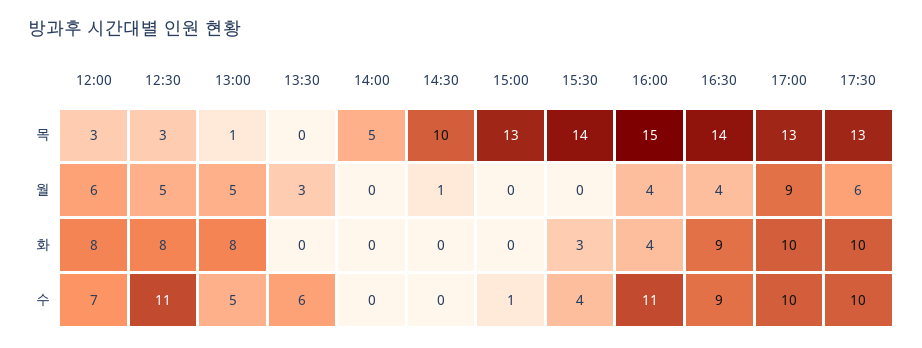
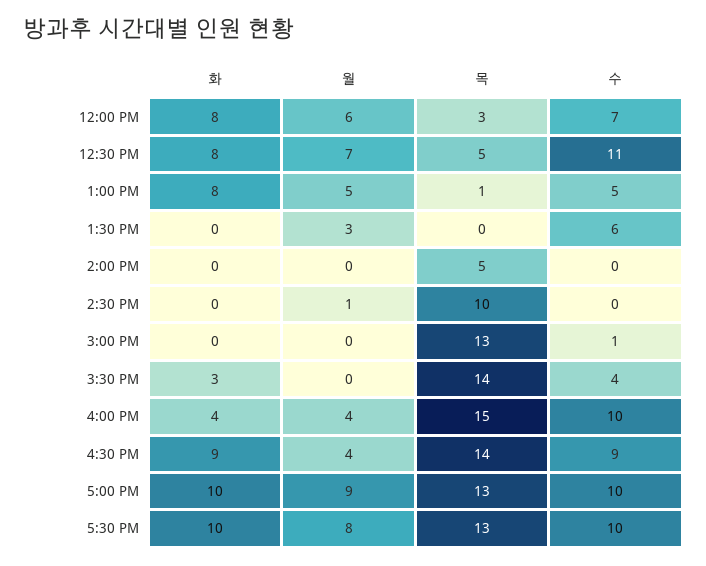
  {
    "12:00": {
      "목": 3,
      "월": 6,
      "화": 8,
      "수": 7
    },
    "12:30": {
-     "목": 3,
+     "목": 5,
-     "월": 5,
+     "월": 7,
      "화": 8,
      "수": 11
    },
    "13:00": {
      "목": 1,
      "월": 5,
      "화": 8,
      "수": 5
    },
    "13:30": {
      "목": 0,
      "월": 3,
      "화": 0,
      "수": 6
    },
    "14:00": {
      "목": 5,
      "월": 0,
      "화": 0,
      "수": 0
    },
    "14:30": {
      "목": 10,
      "월": 1,
      "화": 0,
      "수": 0
    },
    "15:00": {
      "목": 13,
      "월": 0,
      "화": 0,
      "수": 1
    },
    "15:30": {
      "목": 14,
      "월": 0,
      "화": 3,
      "수": 4
    },
    "16:00": {
      "목": 15,
      "월": 4,
      "화": 4,
-     "수": 11
+     "수": 10
    },
    "16:30": {
      "목": 14,
      "월": 4,
      "화": 9,
      "수": 9
    },
    "17:00": {
      "목": 13,
      "월": 9,
      "화": 10,
      "수": 10
    },
    "17:30": {
      "목": 13,
-     "월": 6,
+     "월": 8,
      "화": 10,
      "수": 10
    }
  }

